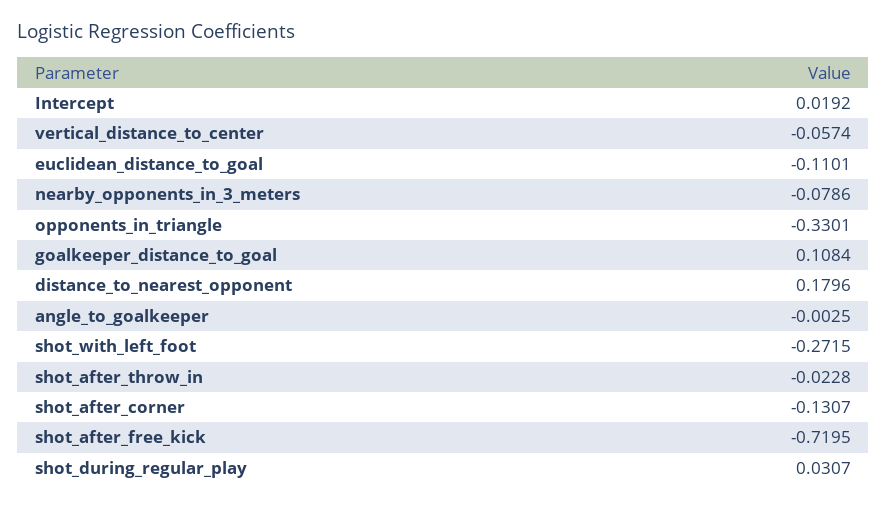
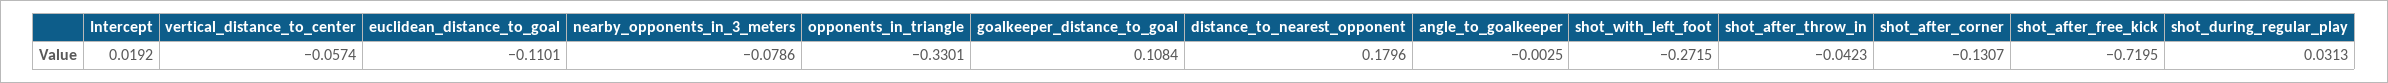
  {
    "Intercept": 0.0192,
    "vertical_distance_to_center": -0.0574,
    "euclidean_distance_to_goal": -0.1101,
    "nearby_opponents_in_3_meters": -0.0786,
    "opponents_in_triangle": -0.3301,
    "goalkeeper_distance_to_goal": 0.1084,
    "distance_to_nearest_opponent": 0.1796,
    "angle_to_goalkeeper": -0.0025,
    "shot_with_left_foot": -0.2715,
-   "shot_after_throw_in": -0.0228,
+   "shot_after_throw_in": -0.0423,
    "shot_after_corner": -0.1307,
    "shot_after_free_kick": -0.7195,
-   "shot_during_regular_play": 0.0307
+   "shot_during_regular_play": 0.0313
  }

